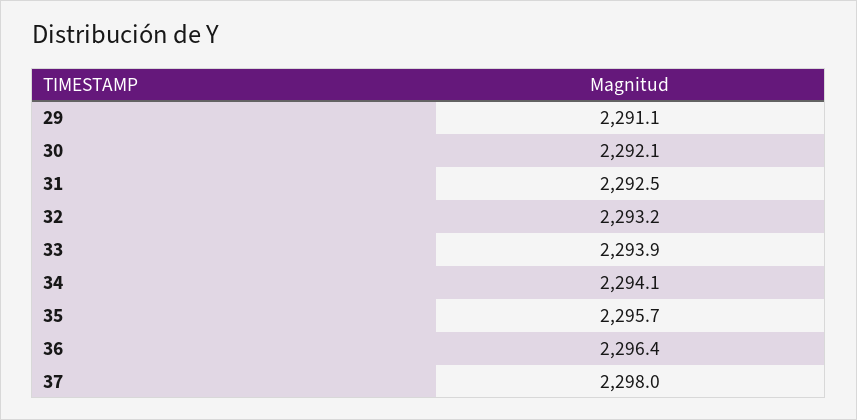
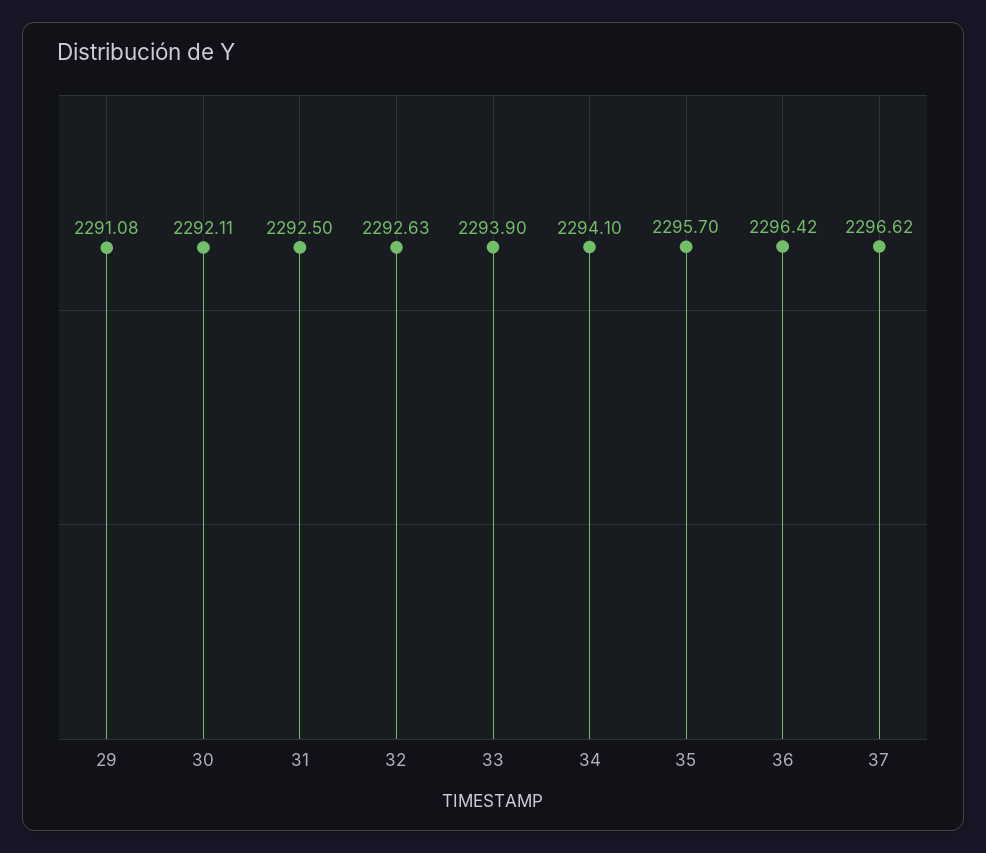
  {
    "29": 2291.08,
    "30": 2292.11,
    "31": 2292.5,
-   "32": 2293.2,
+   "32": 2292.63,
    "33": 2293.9,
    "34": 2294.1,
    "35": 2295.7,
    "36": 2296.42,
-   "37": 2298
+   "37": 2296.62
  }

